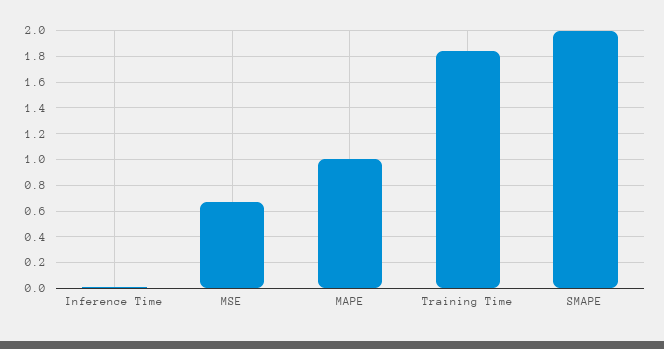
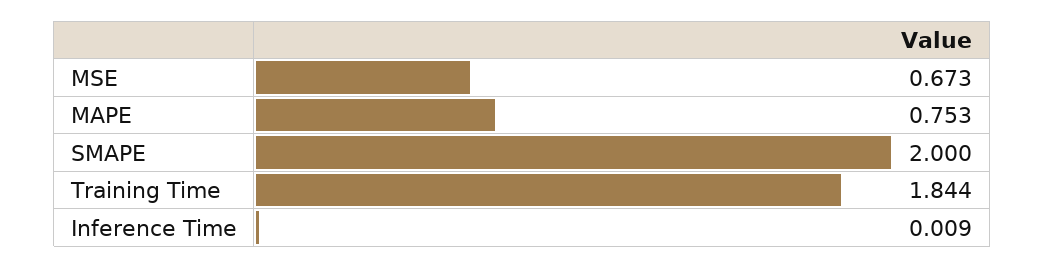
  {
    "Inference Time": 0.009,
    "MSE": 0.673,
-   "MAPE": 1,
+   "MAPE": 0.753,
    "Training Time": 1.844,
    "SMAPE": 2
  }

